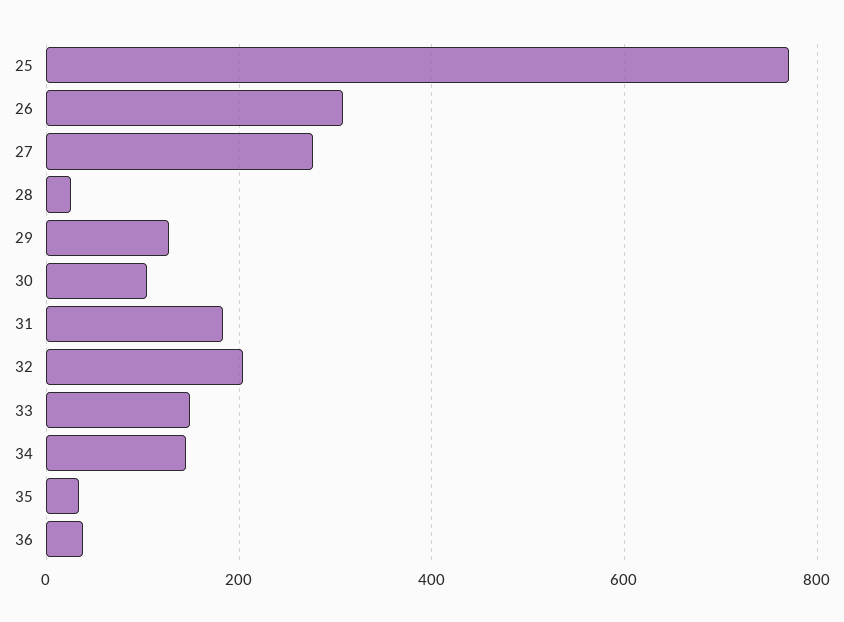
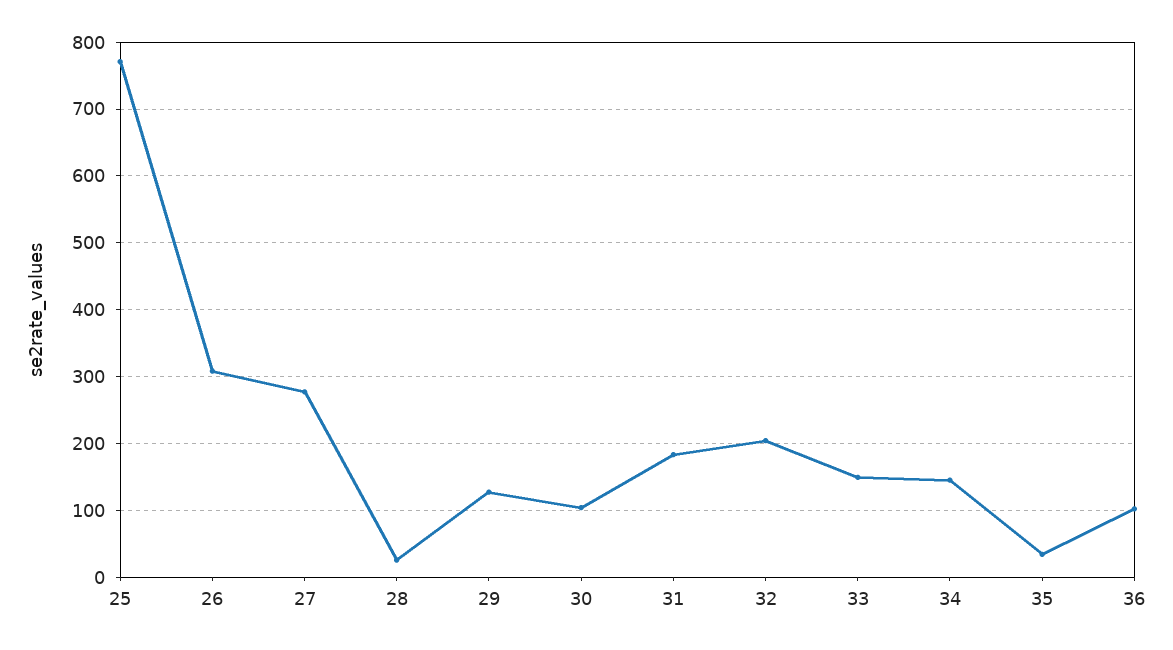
  {
    "25": 770,
    "26": 310,
    "27": 280,
    "28": 30,
    "29": 130,
    "30": 100,
    "31": 180,
    "32": 200,
    "33": 150,
    "34": 150,
    "35": 30,
-   "36": 40
+   "36": 100
  }

